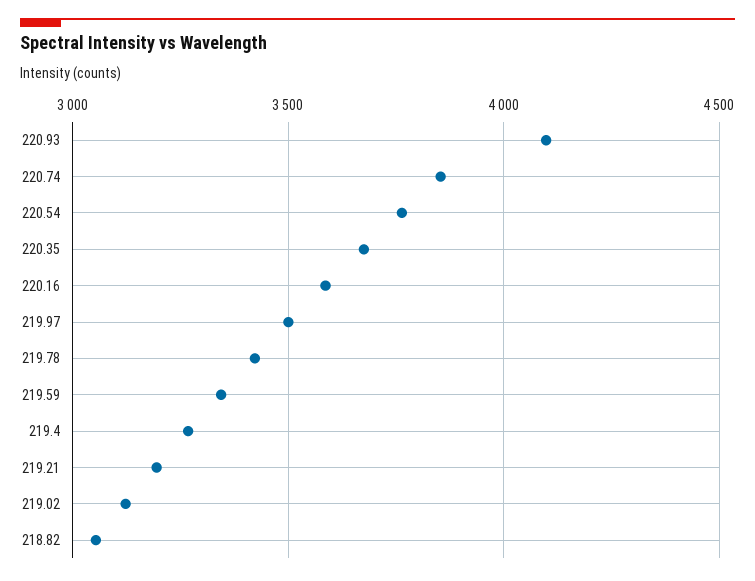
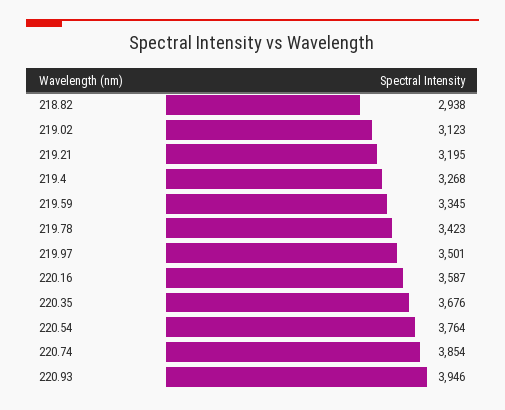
  {
-   "220.93": 4100,
+   "220.93": 3946,
    "220.74": 3854,
    "220.54": 3764,
    "220.35": 3676,
    "220.16": 3587,
    "219.97": 3501,
    "219.78": 3423,
    "219.59": 3345,
    "219.4": 3268,
    "219.21": 3195,
    "219.02": 3123,
-   "218.82": 3050
+   "218.82": 2938
  }

